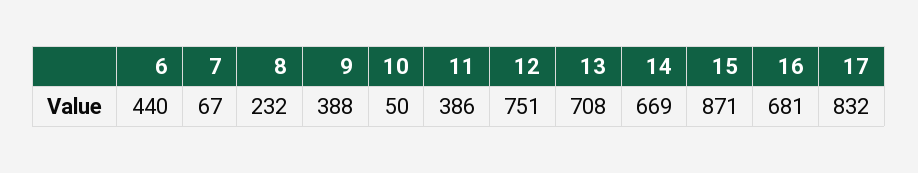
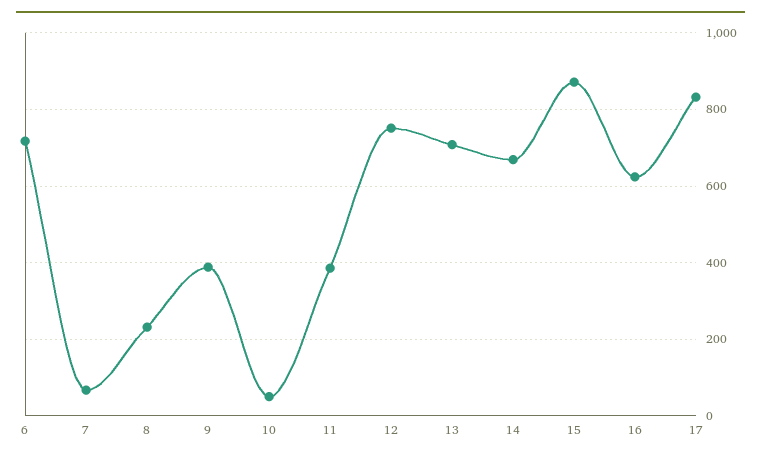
  {
-   "6": 440,
+   "6": 720,
    "7": 67,
    "8": 232,
    "9": 388,
    "10": 50,
    "11": 386,
    "12": 751,
    "13": 708,
    "14": 669,
    "15": 871,
-   "16": 681,
+   "16": 620,
    "17": 832
  }

